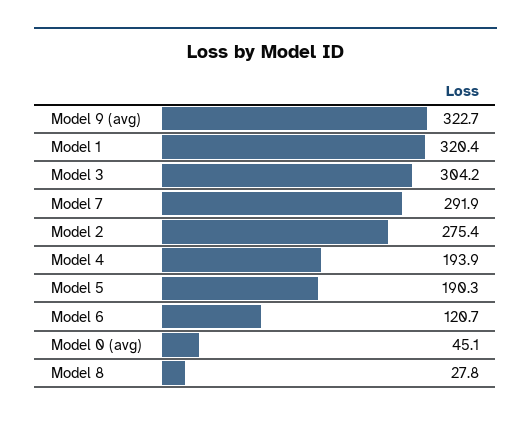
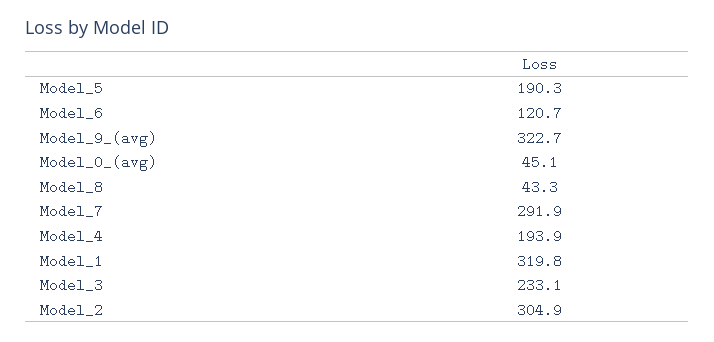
  {
    "Model 9 (avg)": 322.7,
-   "Model 1": 320.4,
+   "Model 1": 319.8,
-   "Model 3": 304.2,
+   "Model 3": 233.1,
    "Model 7": 291.9,
-   "Model 2": 275.4,
+   "Model 2": 304.9,
    "Model 4": 193.9,
    "Model 5": 190.3,
    "Model 6": 120.7,
    "Model 0 (avg)": 45.1,
-   "Model 8": 27.8
+   "Model 8": 43.3
  }

